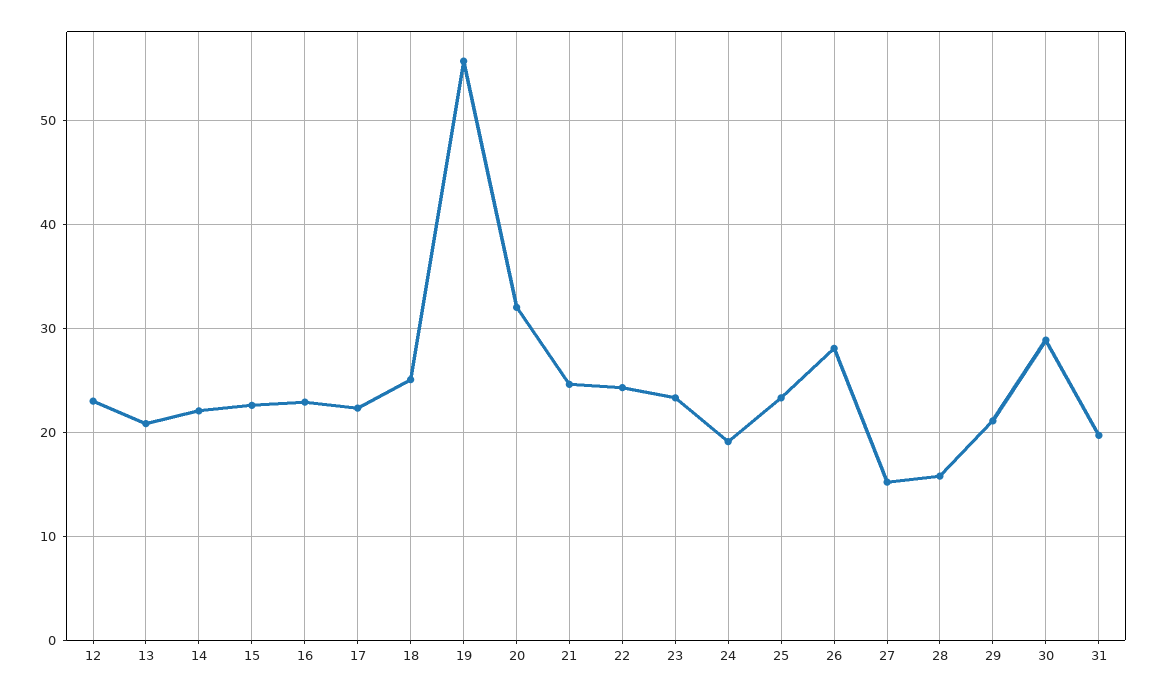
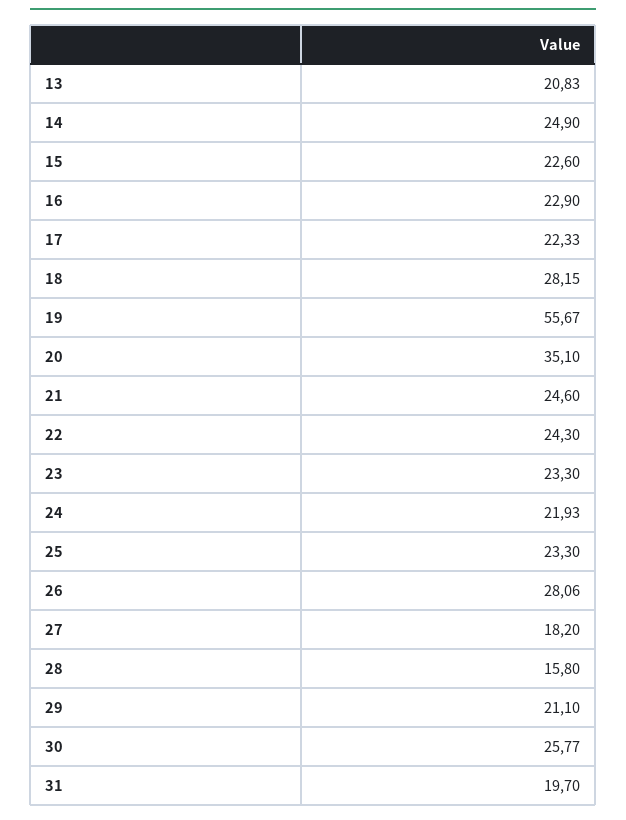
  {
-   "12": 23,
    "13": 20.83,
-   "14": 22,
+   "14": 24.9,
    "15": 22.6,
    "16": 22.9,
    "17": 22.33,
-   "18": 25,
+   "18": 28.15,
    "19": 55.67,
-   "20": 32,
+   "20": 35.1,
    "21": 24.6,
    "22": 24.3,
    "23": 23.3,
-   "24": 19,
+   "24": 21.93,
    "25": 23.3,
    "26": 28.06,
-   "27": 15,
+   "27": 18.2,
    "28": 15.8,
    "29": 21.1,
-   "30": 29,
+   "30": 25.77,
    "31": 19.7
  }

